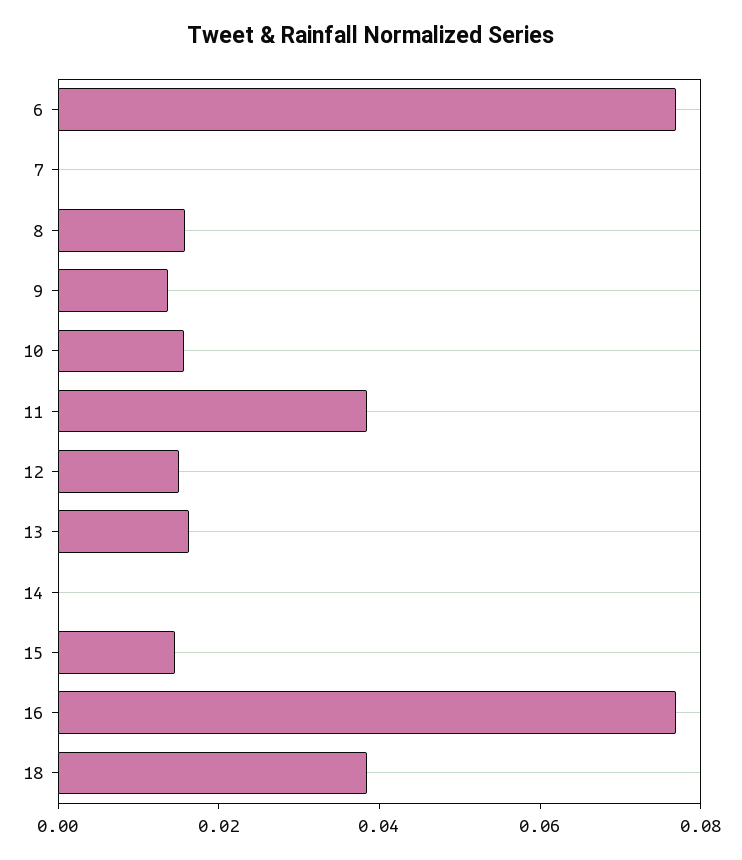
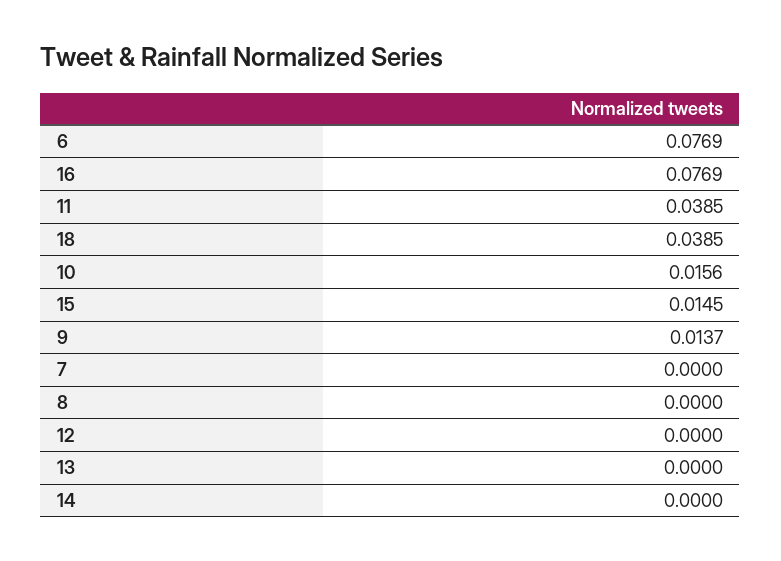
  {
    "6": 0.0769,
    "7": 0,
-   "8": 0.015,
+   "8": 0,
    "9": 0.0137,
    "10": 0.0156,
    "11": 0.0385,
-   "12": 0.015,
+   "12": 0,
-   "13": 0.015,
+   "13": 0,
    "14": 0,
    "15": 0.0145,
    "16": 0.0769,
    "18": 0.0385
  }

